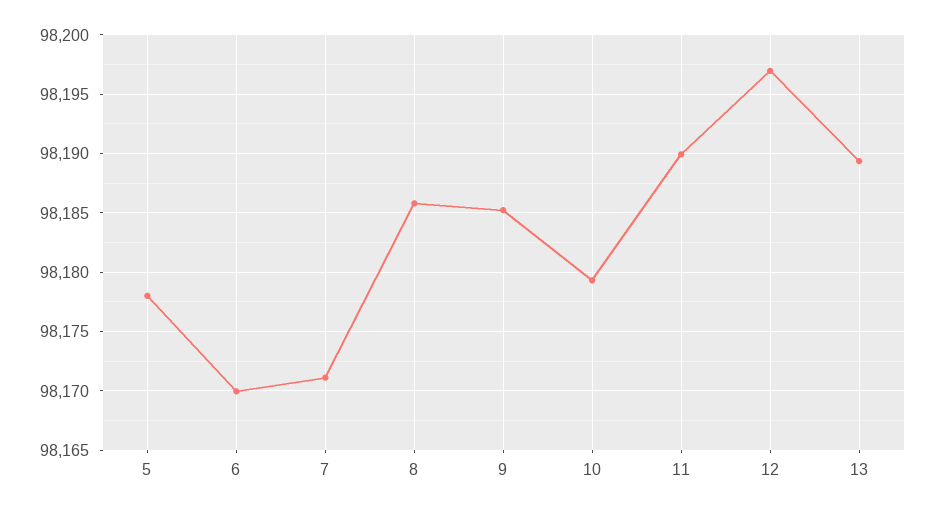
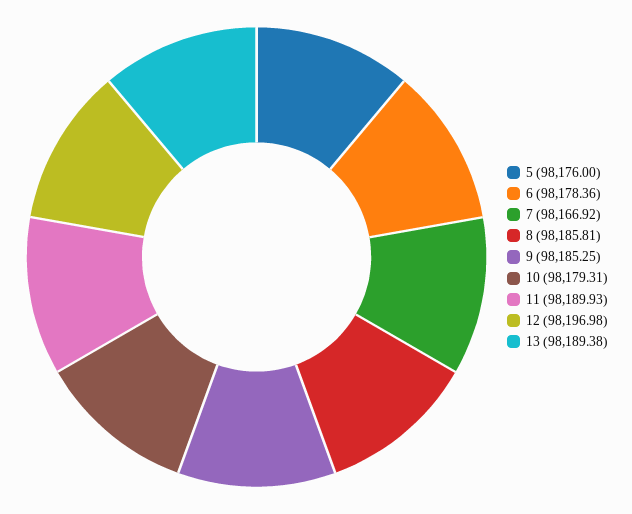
  {
-   "5": 98178,
+   "5": 98176,
-   "6": 98170,
+   "6": 98178.36,
-   "7": 98171,
+   "7": 98166.92,
    "8": 98185.81,
    "9": 98185.25,
    "10": 98179.31,
    "11": 98189.93,
    "12": 98196.98,
    "13": 98189.38
  }

